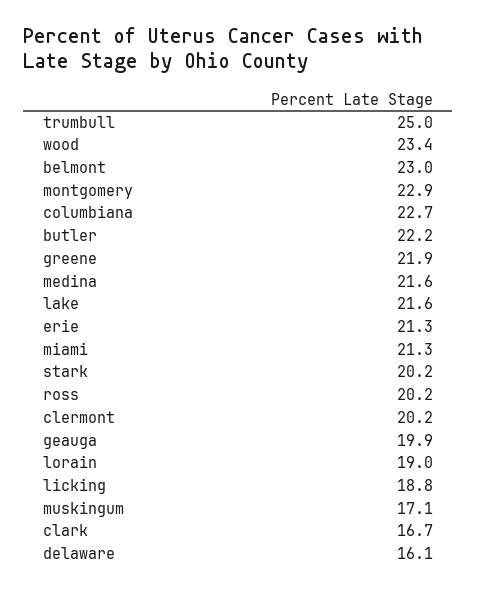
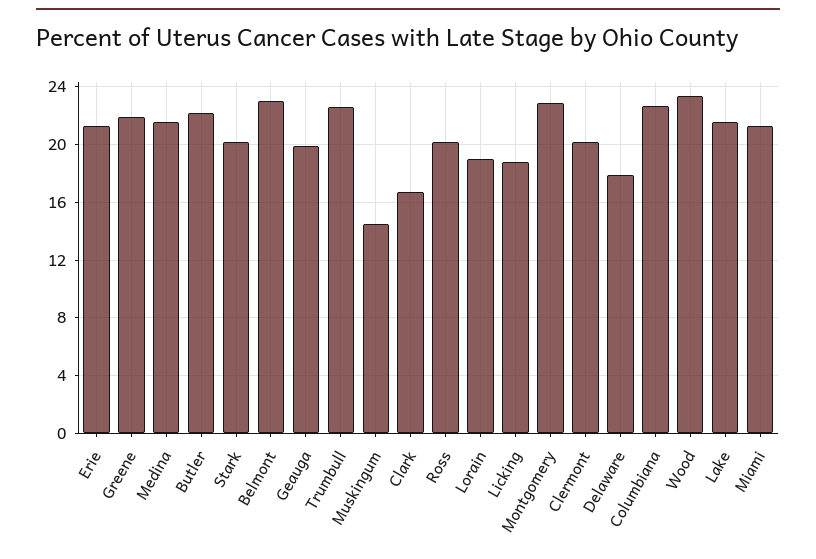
  {
-   "trumbull": 25,
+   "trumbull": 22.5,
    "wood": 23.4,
    "belmont": 23,
    "montgomery": 22.9,
    "columbiana": 22.7,
    "butler": 22.2,
    "greene": 21.9,
    "medina": 21.6,
    "lake": 21.6,
    "erie": 21.3,
    "miami": 21.3,
    "stark": 20.2,
    "ross": 20.2,
    "clermont": 20.2,
    "geauga": 19.9,
    "lorain": 19,
    "licking": 18.8,
-   "muskingum": 17.1,
+   "muskingum": 14.5,
    "clark": 16.7,
-   "delaware": 16.1
+   "delaware": 18
  }

